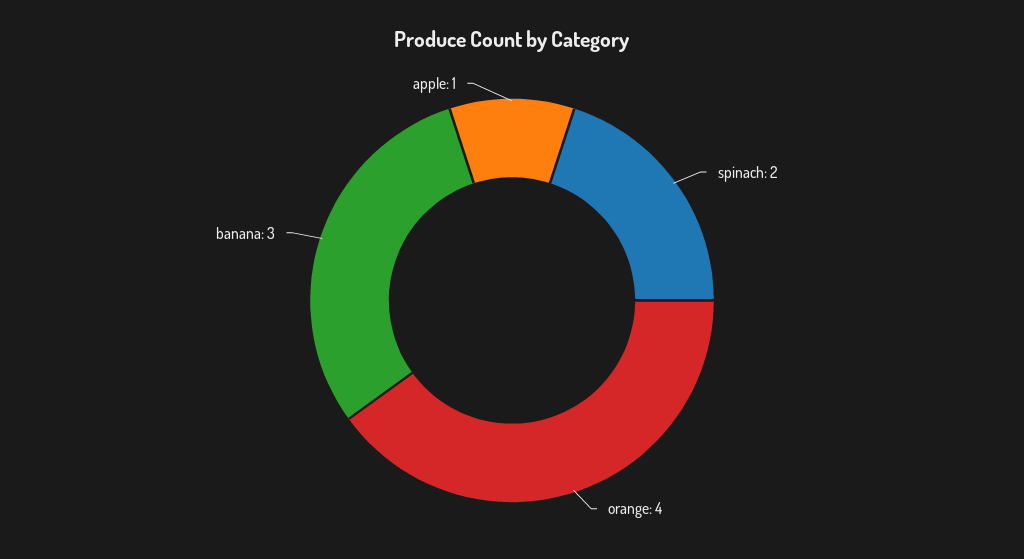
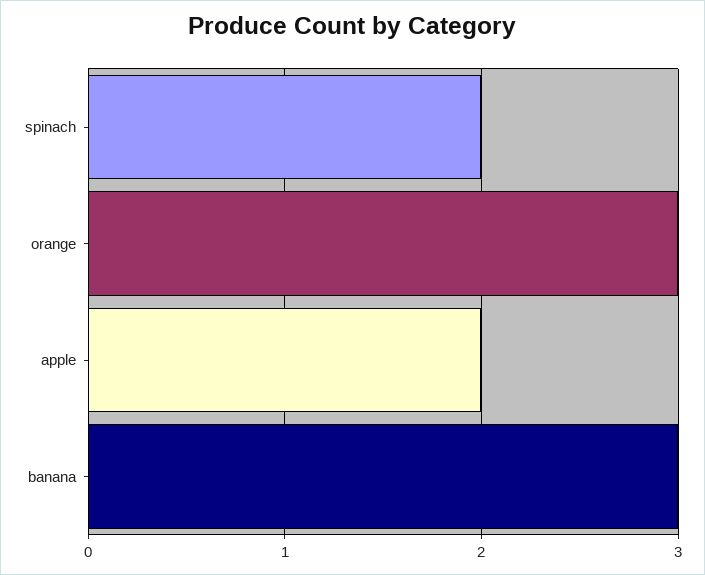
  {
    "spinach": 2,
-   "orange": 4,
+   "orange": 3,
    "banana": 3,
-   "apple": 1
+   "apple": 2
  }

